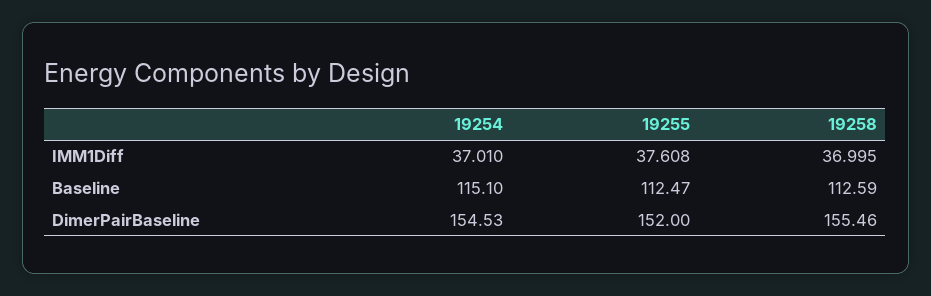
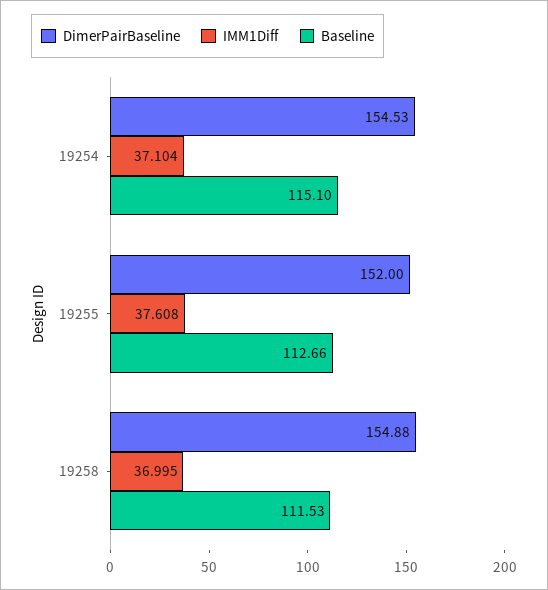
  {
    "IMM1Diff": {
-     "19254": 37.01,
+     "19254": 37.104,
      "19255": 37.608,
      "19258": 36.995
    },
    "Baseline": {
      "19254": 115.1,
-     "19255": 112.47,
+     "19255": 112.66,
-     "19258": 112.59
+     "19258": 111.53
    },
    "DimerPairBaseline": {
      "19254": 154.53,
      "19255": 152,
-     "19258": 155.46
+     "19258": 154.88
    }
  }

